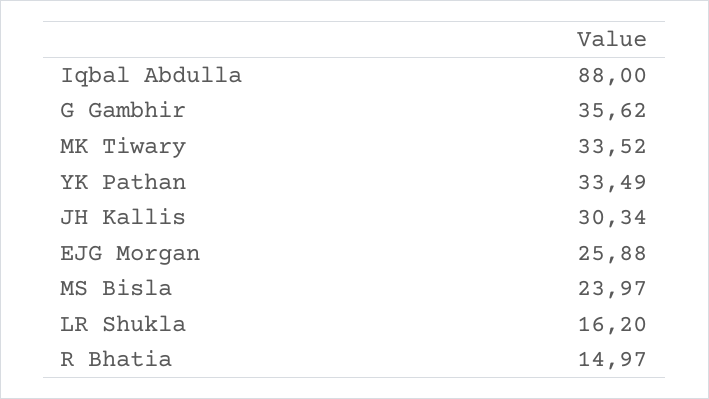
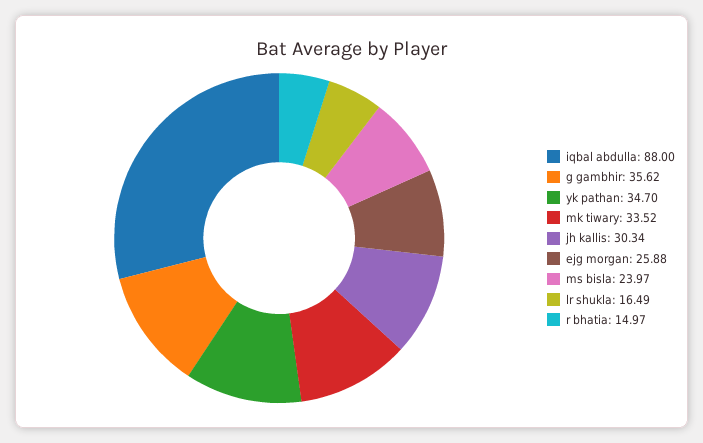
  {
    "Iqbal Abdulla": 88,
    "G Gambhir": 35.62,
    "MK Tiwary": 33.52,
-   "YK Pathan": 33.49,
+   "YK Pathan": 34.7,
    "JH Kallis": 30.34,
    "EJG Morgan": 25.88,
    "MS Bisla": 23.97,
-   "LR Shukla": 16.2,
+   "LR Shukla": 16.49,
    "R Bhatia": 14.97
  }

